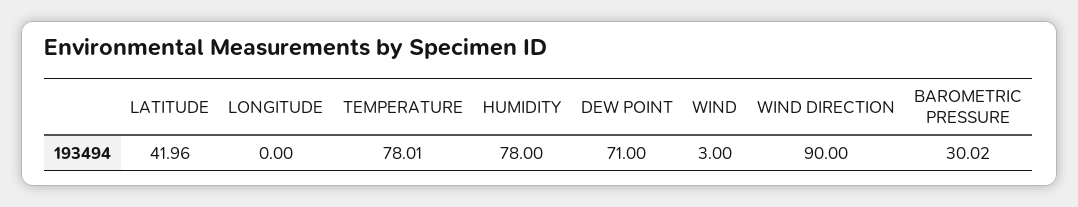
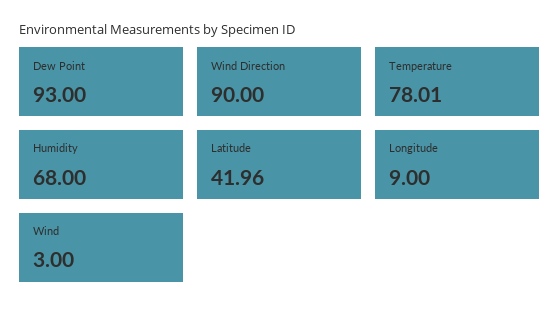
  {
    "LATITUDE": 41.96,
-   "LONGITUDE": 0,
+   "LONGITUDE": 9,
    "TEMPERATURE": 78.01,
-   "HUMIDITY": 78,
+   "HUMIDITY": 68,
-   "DEW POINT": 71,
+   "DEW POINT": 93,
    "WIND": 3,
-   "WIND DIRECTION": 90,
+   "WIND DIRECTION": 90
-   "BAROMETRIC PRESSURE": 30.02
  }

